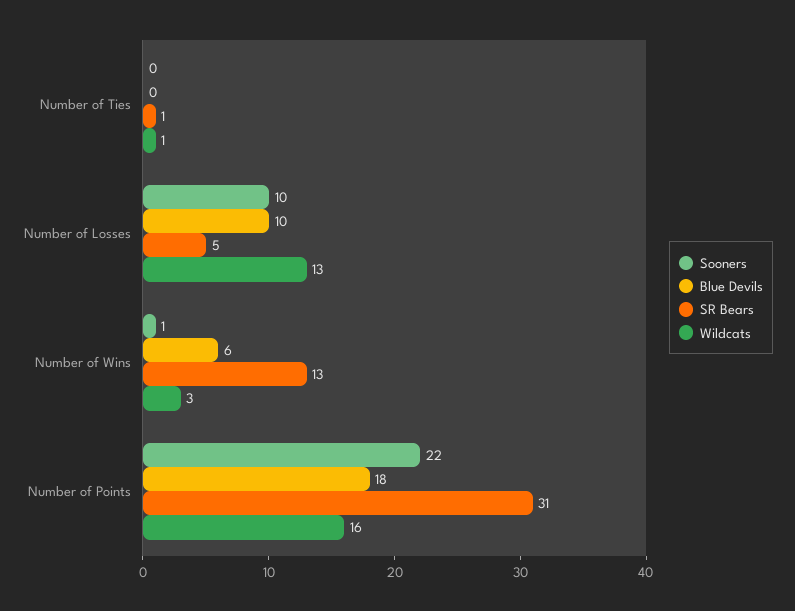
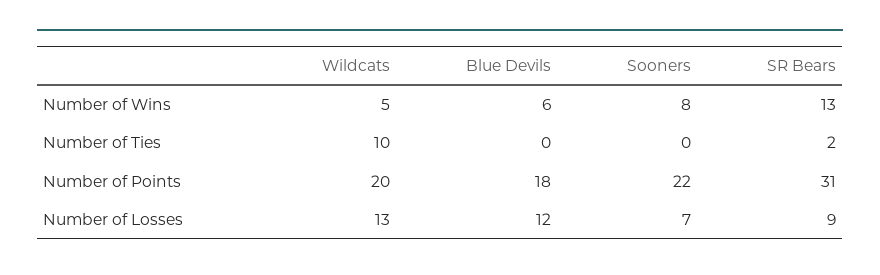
  {
    "Sooners": {
      "Number of Ties": 0,
-     "Number of Losses": 10,
+     "Number of Losses": 7,
-     "Number of Wins": 1,
+     "Number of Wins": 8,
      "Number of Points": 22
    },
    "Blue Devils": {
      "Number of Ties": 0,
-     "Number of Losses": 10,
+     "Number of Losses": 12,
      "Number of Wins": 6,
      "Number of Points": 18
    },
    "SR Bears": {
-     "Number of Ties": 1,
+     "Number of Ties": 2,
-     "Number of Losses": 5,
+     "Number of Losses": 9,
      "Number of Wins": 13,
      "Number of Points": 31
    },
    "Wildcats": {
-     "Number of Ties": 1,
+     "Number of Ties": 10,
      "Number of Losses": 13,
-     "Number of Wins": 3,
+     "Number of Wins": 5,
-     "Number of Points": 16
+     "Number of Points": 20
    }
  }

